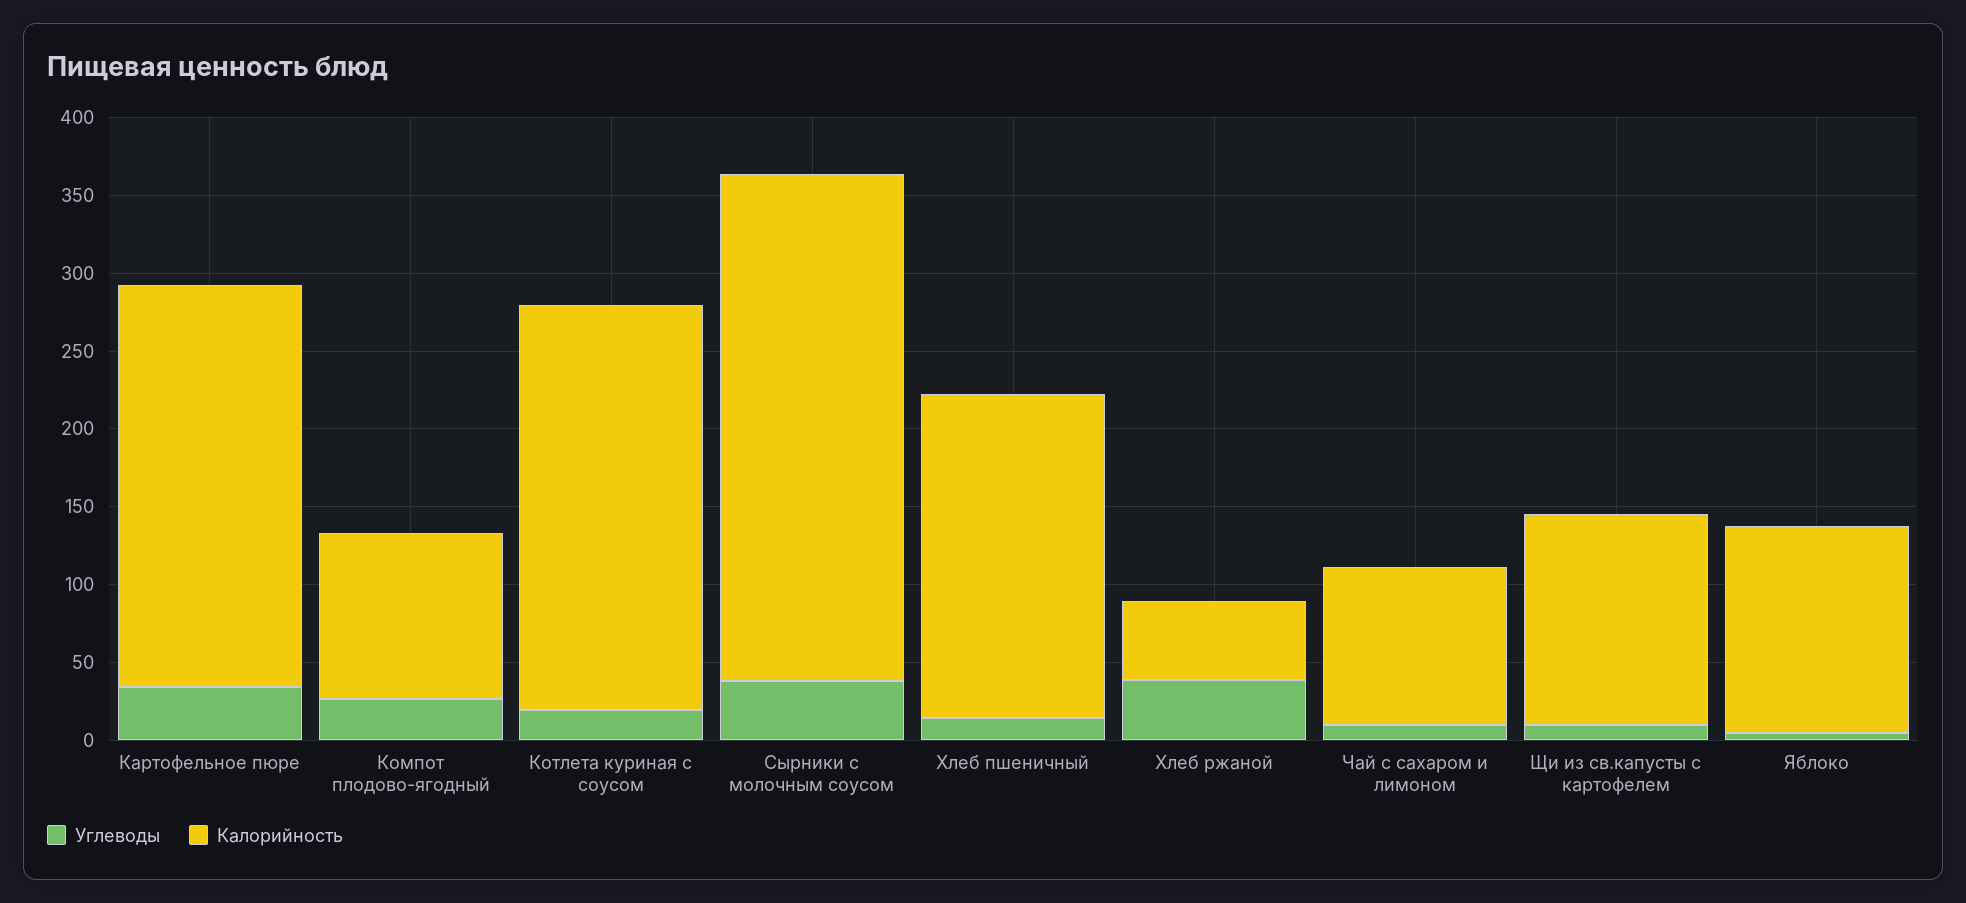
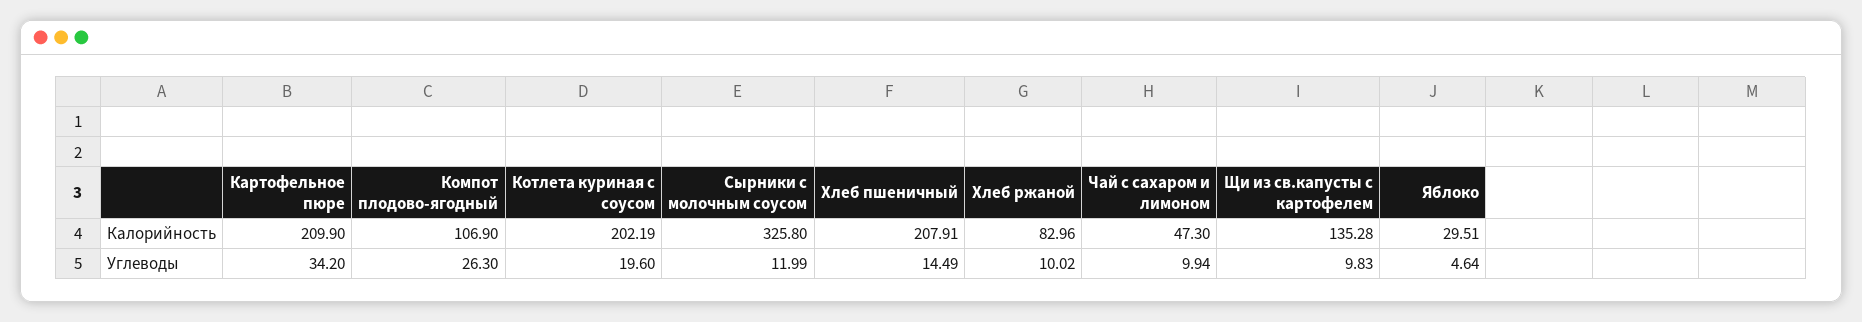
  {
    "Углеводы": {
      "Картофельное пюре": 34.2,
      "Компот плодово-ягодный": 26.3,
      "Котлета куриная с соусом": 19.6,
-     "Сырники с молочным соусом": 40,
+     "Сырники с молочным соусом": 11.99,
      "Хлеб пшеничный": 14.49,
-     "Хлеб ржаной": 40,
+     "Хлеб ржаной": 10.02,
      "Чай с сахаром и лимоном": 9.94,
      "Щи из св.капусты с картофелем": 9.83,
      "Яблоко": 4.64
    },
    "Калорийность": {
-     "Картофельное пюре": 260,
+     "Картофельное пюре": 209.9,
      "Компот плодово-ягодный": 106.9,
-     "Котлета куриная с соусом": 260,
+     "Котлета куриная с соусом": 202.19,
      "Сырники с молочным соусом": 325.8,
      "Хлеб пшеничный": 207.91,
-     "Хлеб ржаной": 50,
+     "Хлеб ржаной": 82.96,
-     "Чай с сахаром и лимоном": 100,
+     "Чай с сахаром и лимоном": 47.3,
      "Щи из св.капусты с картофелем": 135.28,
-     "Яблоко": 130
+     "Яблоко": 29.51
    }
  }

